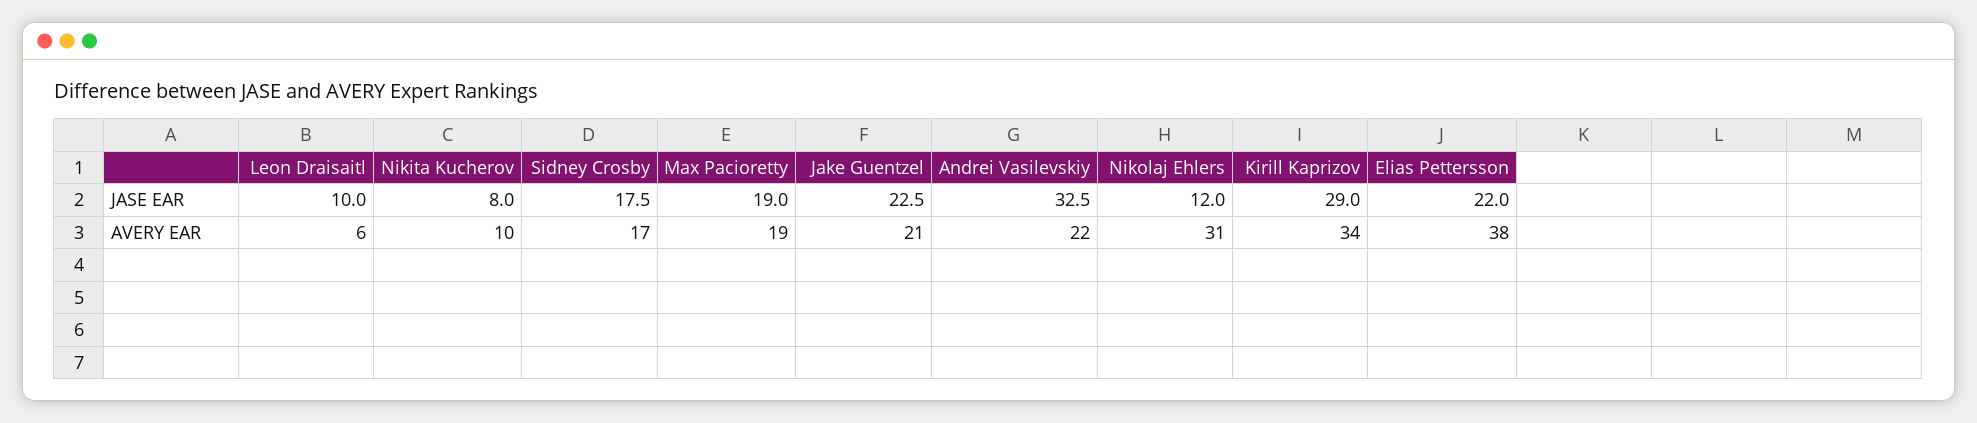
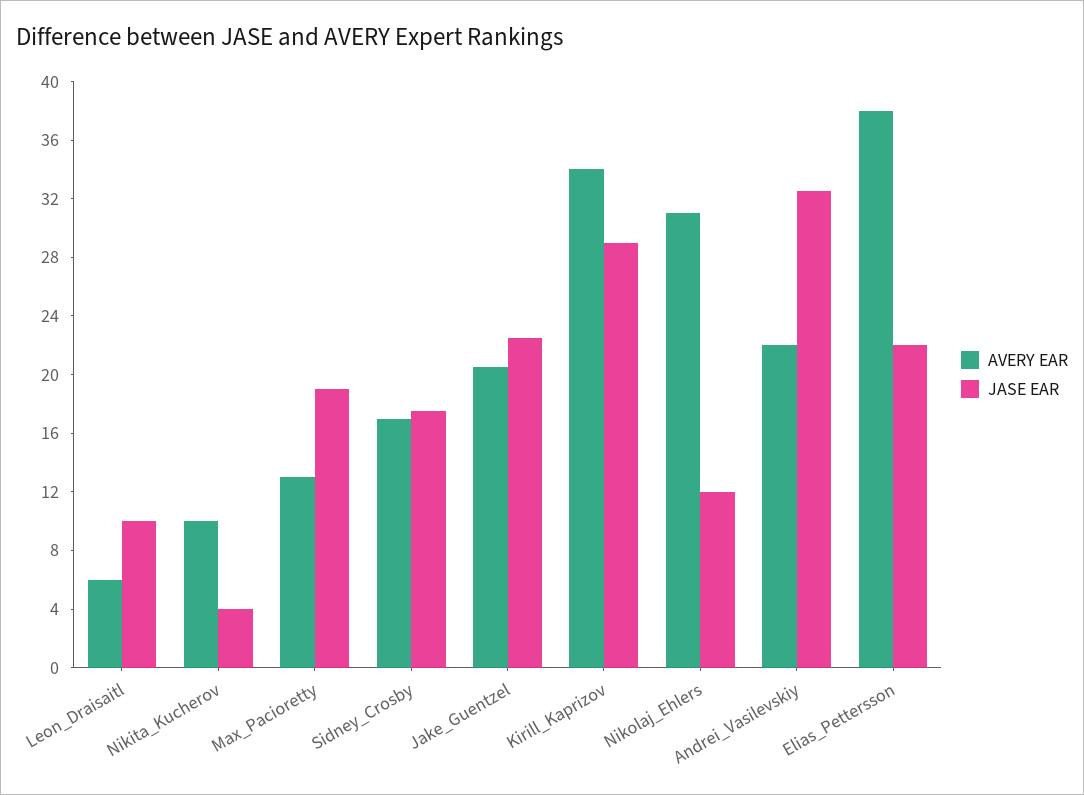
  {
    "JASE EAR": {
      "Leon Draisaitl": 10,
-     "Nikita Kucherov": 8,
+     "Nikita Kucherov": 4,
      "Sidney Crosby": 17.5,
      "Max Pacioretty": 19,
      "Jake Guentzel": 22.5,
      "Andrei Vasilevskiy": 32.5,
      "Nikolaj Ehlers": 12,
      "Kirill Kaprizov": 29,
      "Elias Pettersson": 22
    },
    "AVERY EAR": {
      "Leon Draisaitl": 6,
      "Nikita Kucherov": 10,
      "Sidney Crosby": 17,
-     "Max Pacioretty": 19,
+     "Max Pacioretty": 13,
      "Jake Guentzel": 21,
      "Andrei Vasilevskiy": 22,
      "Nikolaj Ehlers": 31,
      "Kirill Kaprizov": 34,
      "Elias Pettersson": 38
    }
  }

